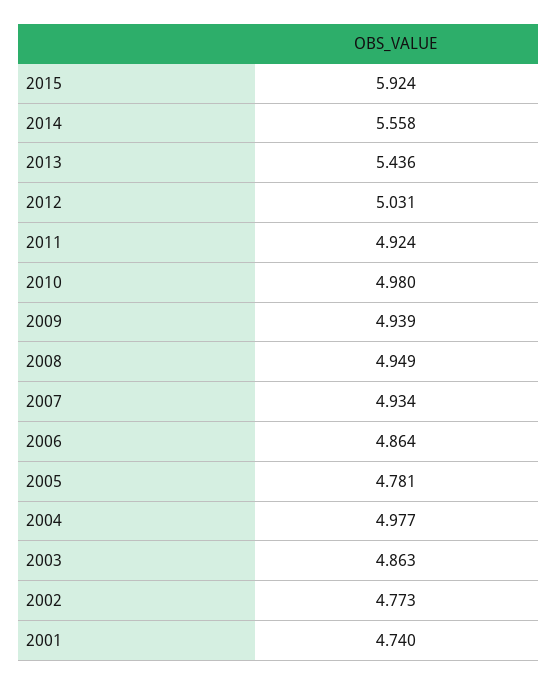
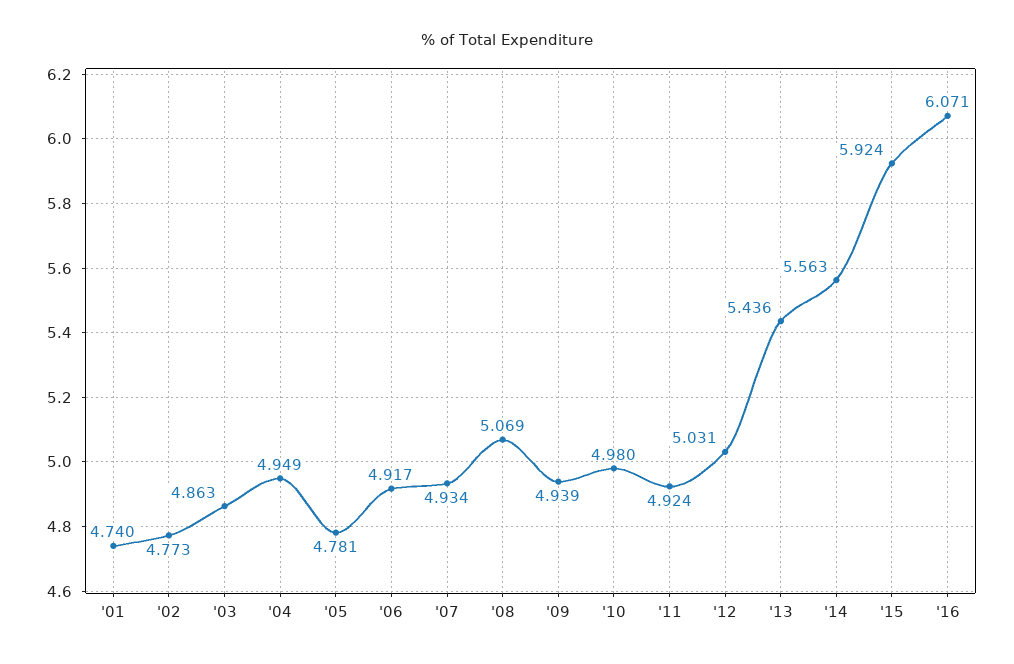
  {
    "2015": 5.924,
-   "2014": 5.558,
+   "2014": 5.563,
    "2013": 5.436,
    "2012": 5.031,
    "2011": 4.924,
    "2010": 4.98,
    "2009": 4.939,
-   "2008": 4.949,
+   "2008": 5.069,
    "2007": 4.934,
-   "2006": 4.864,
+   "2006": 4.917,
    "2005": 4.781,
-   "2004": 4.977,
+   "2004": 4.949,
    "2003": 4.863,
    "2002": 4.773,
-   "2001": 4.74
+   "2001": 4.74,
+   "'16": 6.071
  }

